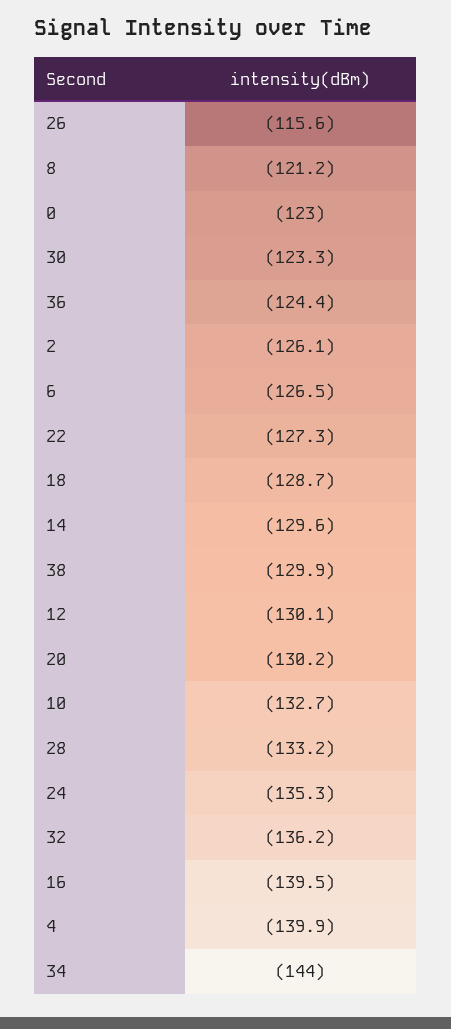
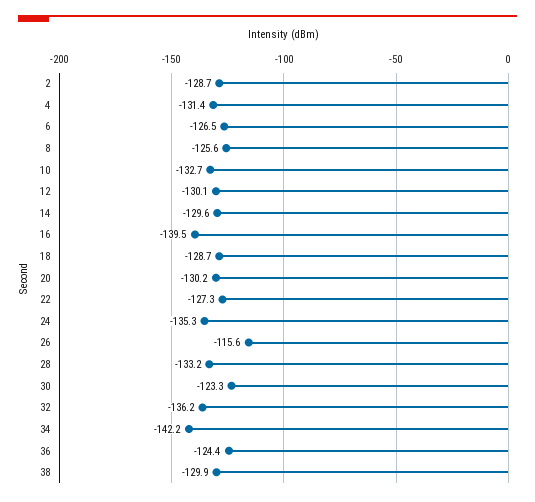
  {
    "26": -115.6,
-   "8": -121.2,
+   "8": -125.6,
-   "0": -123,
    "30": -123.3,
    "36": -124.4,
-   "2": -126.1,
+   "2": -128.7,
    "6": -126.5,
    "22": -127.3,
    "18": -128.7,
    "14": -129.6,
    "38": -129.9,
    "12": -130.1,
    "20": -130.2,
    "10": -132.7,
    "28": -133.2,
    "24": -135.3,
    "32": -136.2,
    "16": -139.5,
-   "4": -139.9,
+   "4": -131.4,
-   "34": -144
+   "34": -142.2
  }

